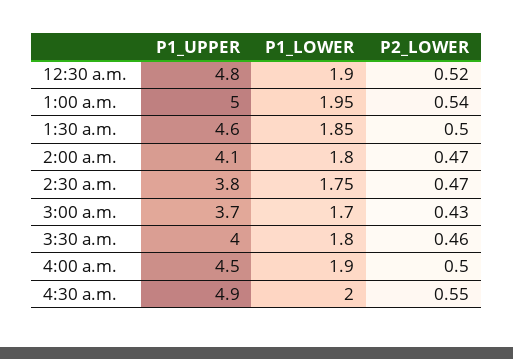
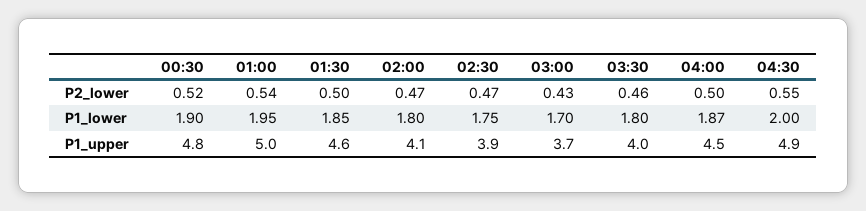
  {
    "P1_UPPER": {
      "12:30 a.m.": 4.8,
      "1:00 a.m.": 5,
      "1:30 a.m.": 4.6,
      "2:00 a.m.": 4.1,
-     "2:30 a.m.": 3.8,
+     "2:30 a.m.": 3.9,
      "3:00 a.m.": 3.7,
      "3:30 a.m.": 4,
      "4:00 a.m.": 4.5,
      "4:30 a.m.": 4.9
    },
    "P1_LOWER": {
      "12:30 a.m.": 1.9,
      "1:00 a.m.": 1.95,
      "1:30 a.m.": 1.85,
      "2:00 a.m.": 1.8,
      "2:30 a.m.": 1.75,
      "3:00 a.m.": 1.7,
      "3:30 a.m.": 1.8,
-     "4:00 a.m.": 1.9,
+     "4:00 a.m.": 1.87,
      "4:30 a.m.": 2
    },
    "P2_LOWER": {
      "12:30 a.m.": 0.52,
      "1:00 a.m.": 0.54,
      "1:30 a.m.": 0.5,
      "2:00 a.m.": 0.47,
      "2:30 a.m.": 0.47,
      "3:00 a.m.": 0.43,
      "3:30 a.m.": 0.46,
      "4:00 a.m.": 0.5,
      "4:30 a.m.": 0.55
    }
  }

